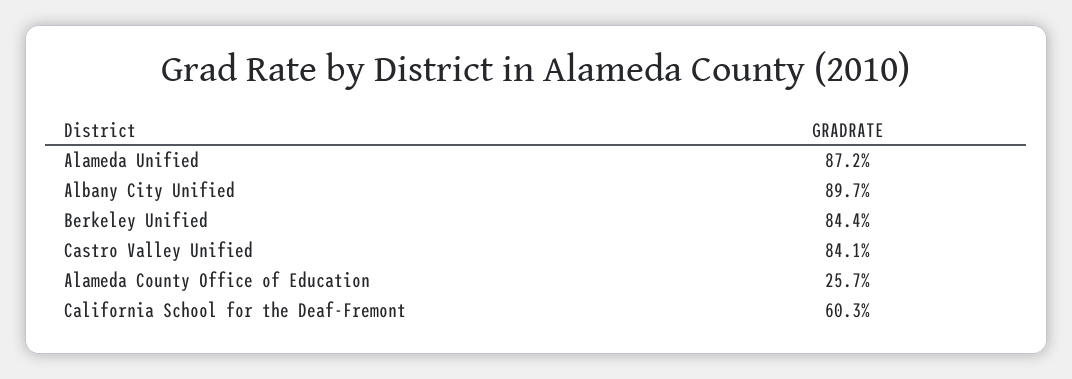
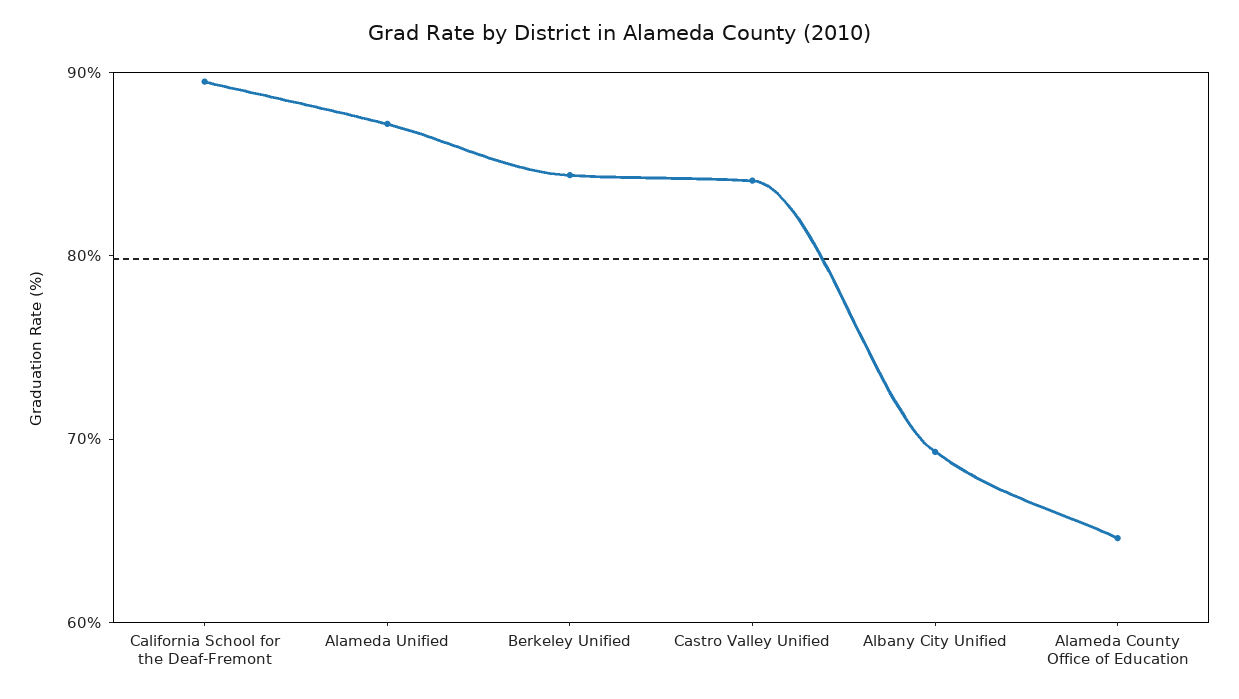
  {
    "Alameda Unified": 87.2,
-   "Albany City Unified": 89.7,
+   "Albany City Unified": 70,
    "Berkeley Unified": 84.4,
    "Castro Valley Unified": 84.1,
-   "Alameda County Office of Education": 25.7,
+   "Alameda County Office of Education": 64,
-   "California School for the Deaf-Fremont": 60.3
+   "California School for the Deaf-Fremont": 90
  }

